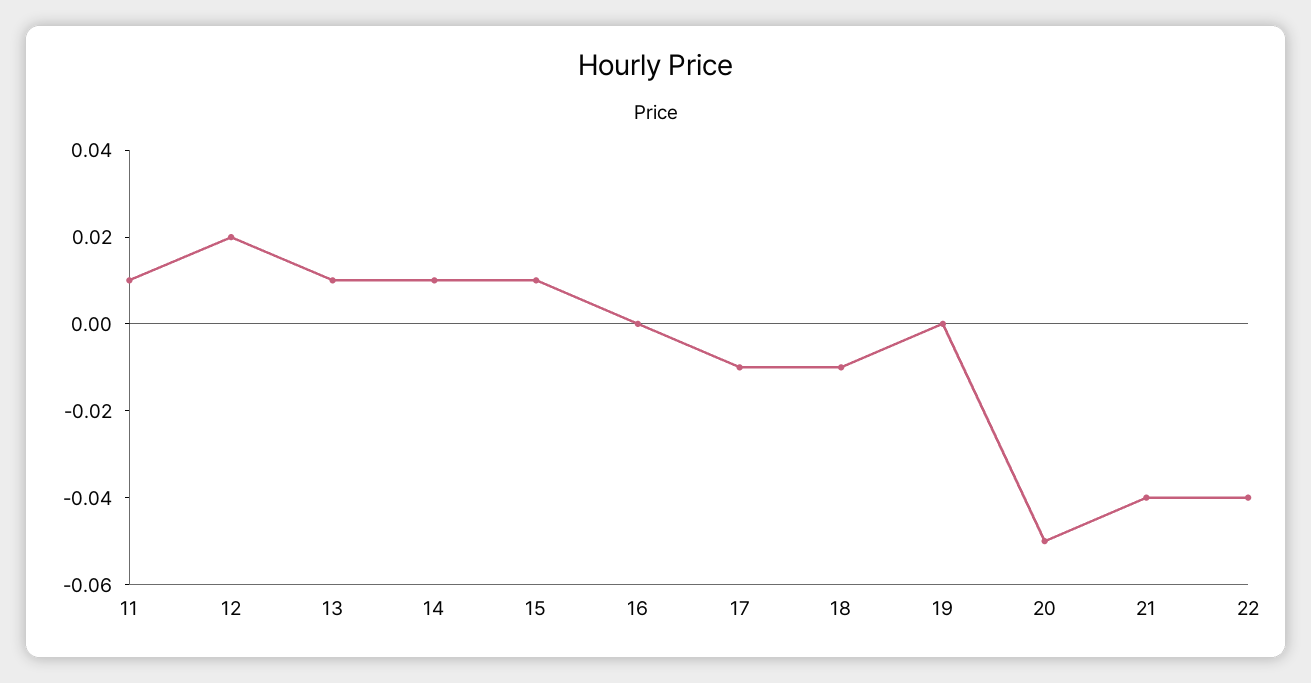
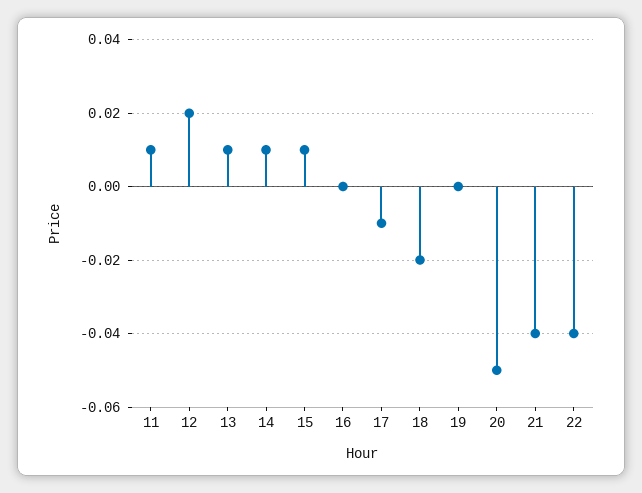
  {
    "11": 0.01,
    "12": 0.02,
    "13": 0.01,
    "14": 0.01,
    "15": 0.01,
    "16": 0,
    "17": -0.01,
-   "18": -0.01,
+   "18": -0.02,
    "19": 0,
    "20": -0.05,
    "21": -0.04,
    "22": -0.04
  }

